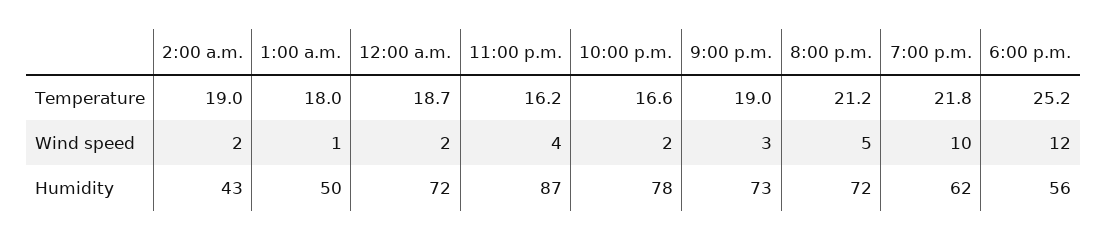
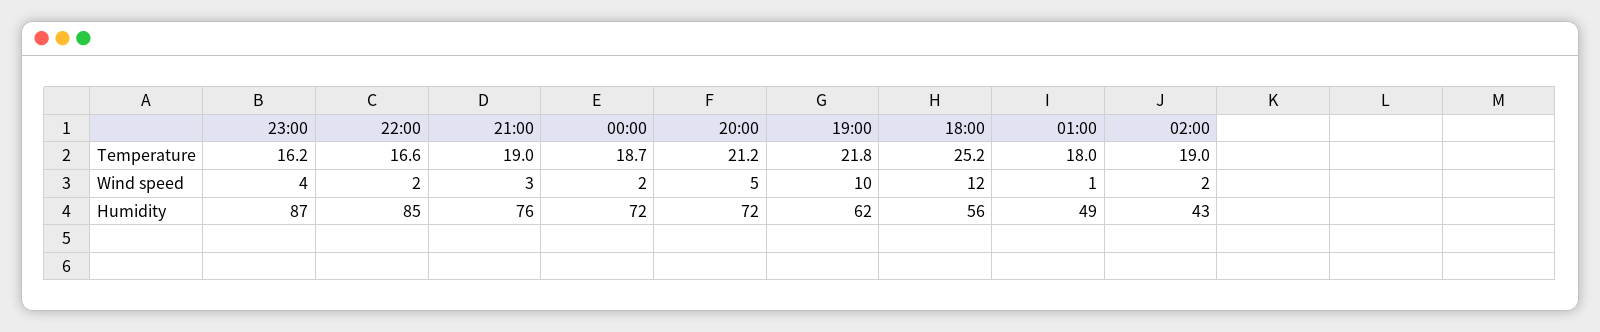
  {
    "2:00 a.m.": {
      "Temperature": 19,
      "Wind speed": 2,
      "Humidity": 43
    },
    "1:00 a.m.": {
      "Temperature": 18,
      "Wind speed": 1,
-     "Humidity": 50
+     "Humidity": 49
    },
    "12:00 a.m.": {
      "Temperature": 18.7,
      "Wind speed": 2,
      "Humidity": 72
    },
    "11:00 p.m.": {
      "Temperature": 16.2,
      "Wind speed": 4,
      "Humidity": 87
    },
    "10:00 p.m.": {
      "Temperature": 16.6,
      "Wind speed": 2,
-     "Humidity": 78
+     "Humidity": 85
    },
    "9:00 p.m.": {
      "Temperature": 19,
      "Wind speed": 3,
-     "Humidity": 73
+     "Humidity": 76
    },
    "8:00 p.m.": {
      "Temperature": 21.2,
      "Wind speed": 5,
      "Humidity": 72
    },
    "7:00 p.m.": {
      "Temperature": 21.8,
      "Wind speed": 10,
      "Humidity": 62
    },
    "6:00 p.m.": {
      "Temperature": 25.2,
      "Wind speed": 12,
      "Humidity": 56
    }
  }

